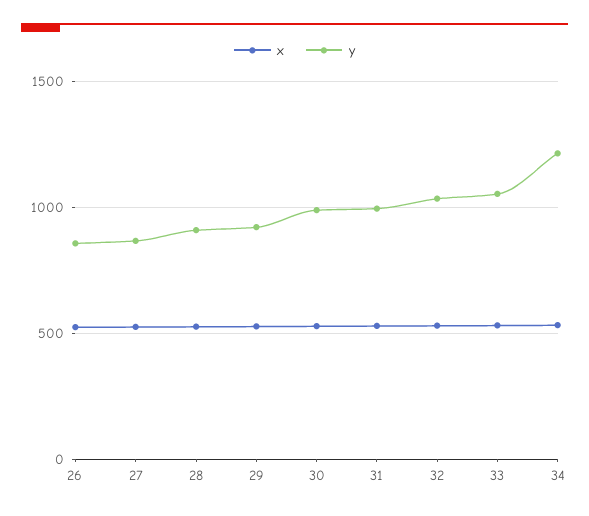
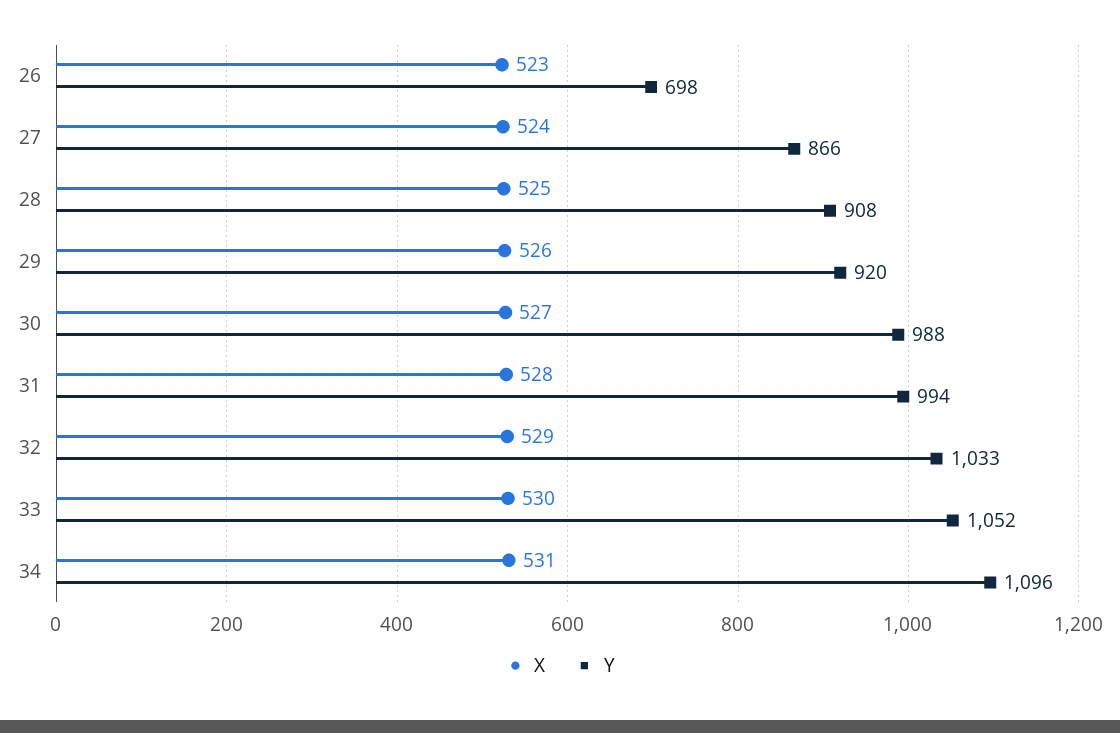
  {
    "x": {
      "26": 523,
      "27": 524,
      "28": 525,
      "29": 526,
      "30": 527,
      "31": 528,
      "32": 529,
      "33": 530,
      "34": 531
    },
    "y": {
-     "26": 850,
+     "26": 698,
      "27": 866,
      "28": 908,
      "29": 920,
      "30": 988,
      "31": 994,
      "32": 1033,
      "33": 1052,
-     "34": 1200
+     "34": 1096
    }
  }

